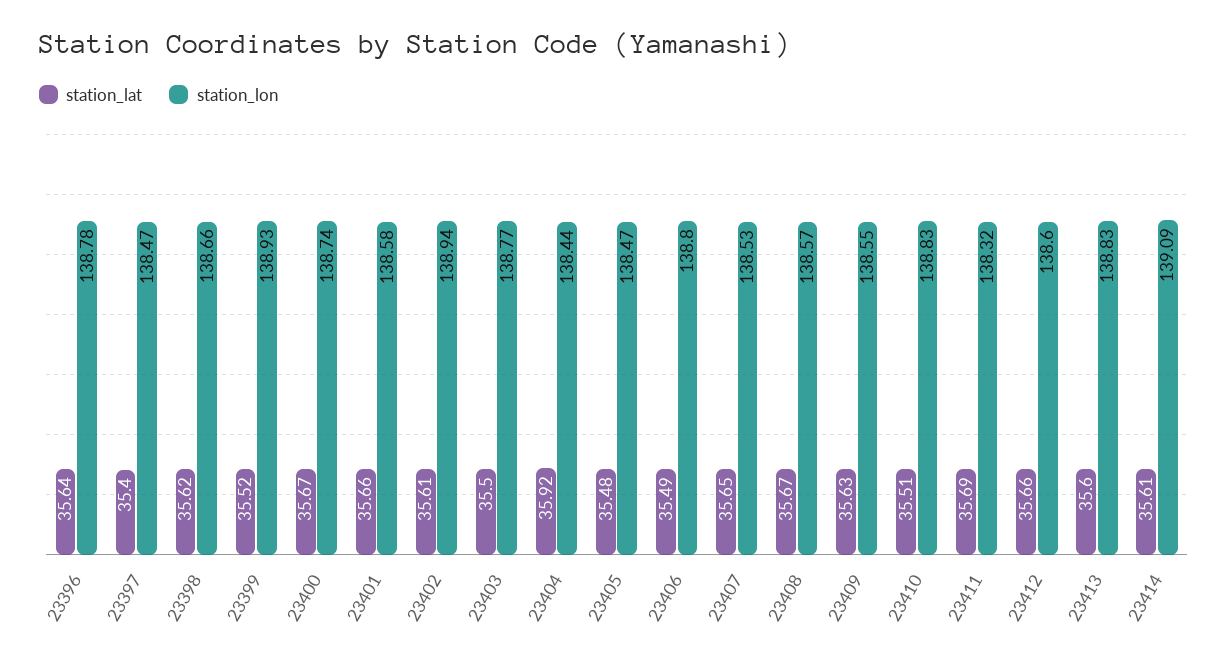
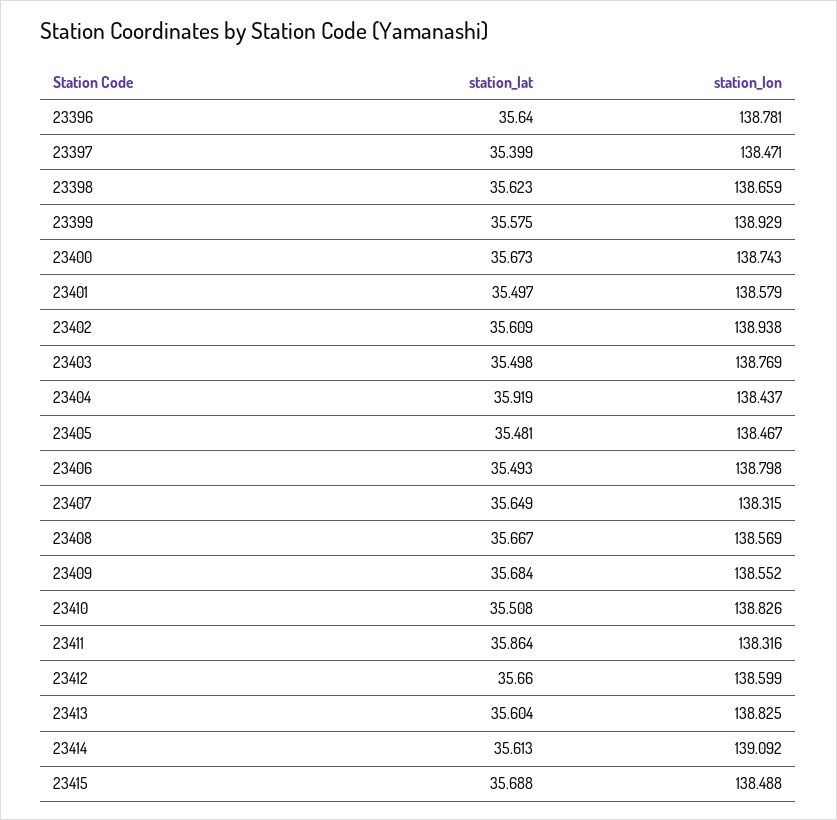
  {
    "station_lat": {
      "23396": 35.64,
      "23397": 35.399,
      "23398": 35.623,
-     "23399": 35.52,
+     "23399": 35.575,
      "23400": 35.673,
-     "23401": 35.66,
+     "23401": 35.497,
      "23402": 35.609,
      "23403": 35.498,
      "23404": 35.919,
      "23405": 35.481,
      "23406": 35.493,
      "23407": 35.649,
      "23408": 35.667,
-     "23409": 35.63,
+     "23409": 35.684,
      "23410": 35.508,
-     "23411": 35.69,
+     "23411": 35.864,
      "23412": 35.66,
      "23413": 35.604,
-     "23414": 35.613
+     "23414": 35.613,
+     "23415": 35.688
    },
    "station_lon": {
      "23396": 138.781,
      "23397": 138.471,
      "23398": 138.659,
      "23399": 138.929,
      "23400": 138.743,
      "23401": 138.579,
      "23402": 138.938,
      "23403": 138.769,
      "23404": 138.437,
      "23405": 138.467,
      "23406": 138.798,
-     "23407": 138.53,
+     "23407": 138.315,
      "23408": 138.569,
      "23409": 138.552,
      "23410": 138.826,
      "23411": 138.316,
      "23412": 138.599,
      "23413": 138.825,
-     "23414": 139.092
+     "23414": 139.092,
+     "23415": 138.488
    }
  }

